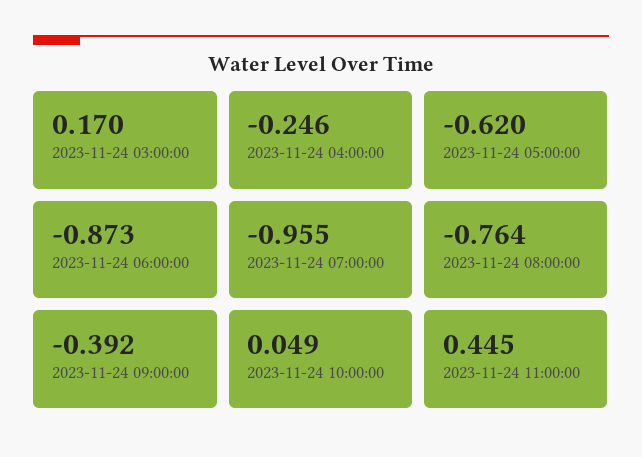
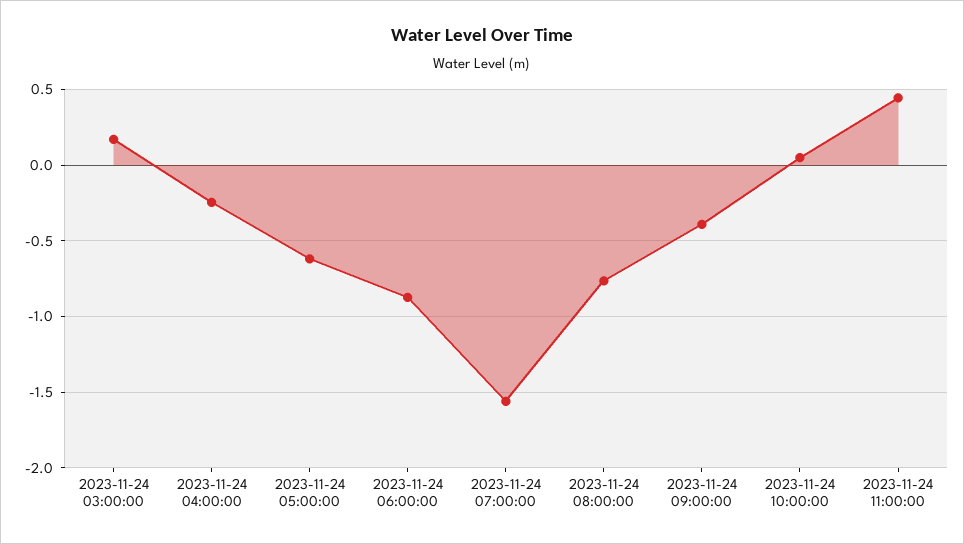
  {
    "2023-11-24 03:00:00": 0.17,
    "2023-11-24 04:00:00": -0.246,
    "2023-11-24 05:00:00": -0.62,
    "2023-11-24 06:00:00": -0.873,
-   "2023-11-24 07:00:00": -0.955,
+   "2023-11-24 07:00:00": -1.55,
    "2023-11-24 08:00:00": -0.764,
    "2023-11-24 09:00:00": -0.392,
    "2023-11-24 10:00:00": 0.049,
    "2023-11-24 11:00:00": 0.445
  }

